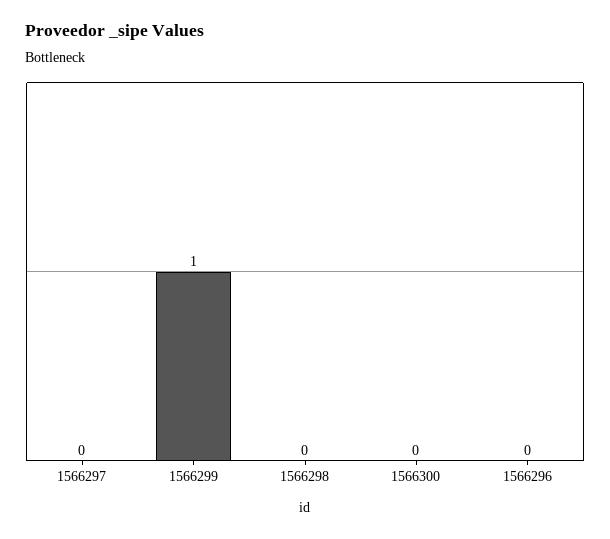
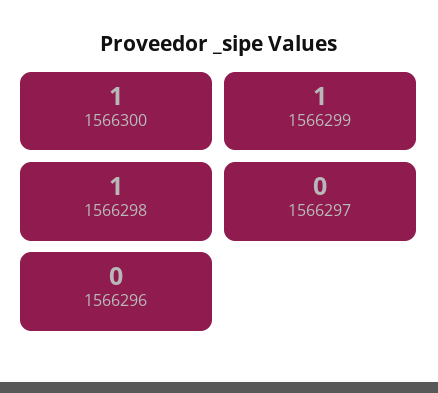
  {
    "1566297": 0,
    "1566299": 1,
-   "1566298": 0,
+   "1566298": 1,
-   "1566300": 0,
+   "1566300": 1,
    "1566296": 0
  }

